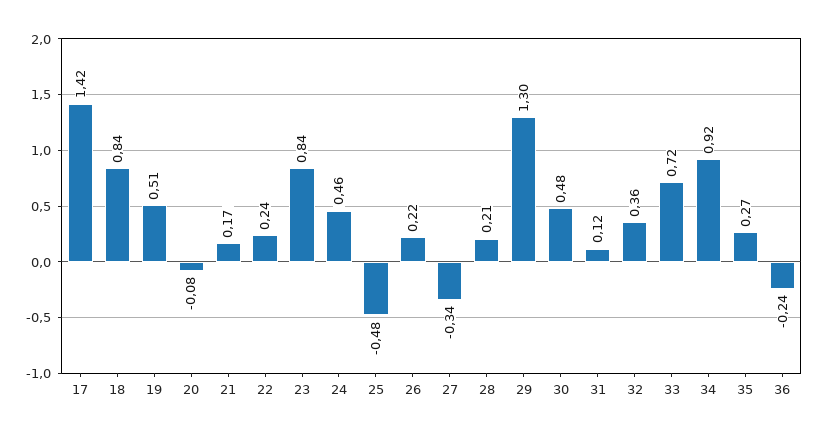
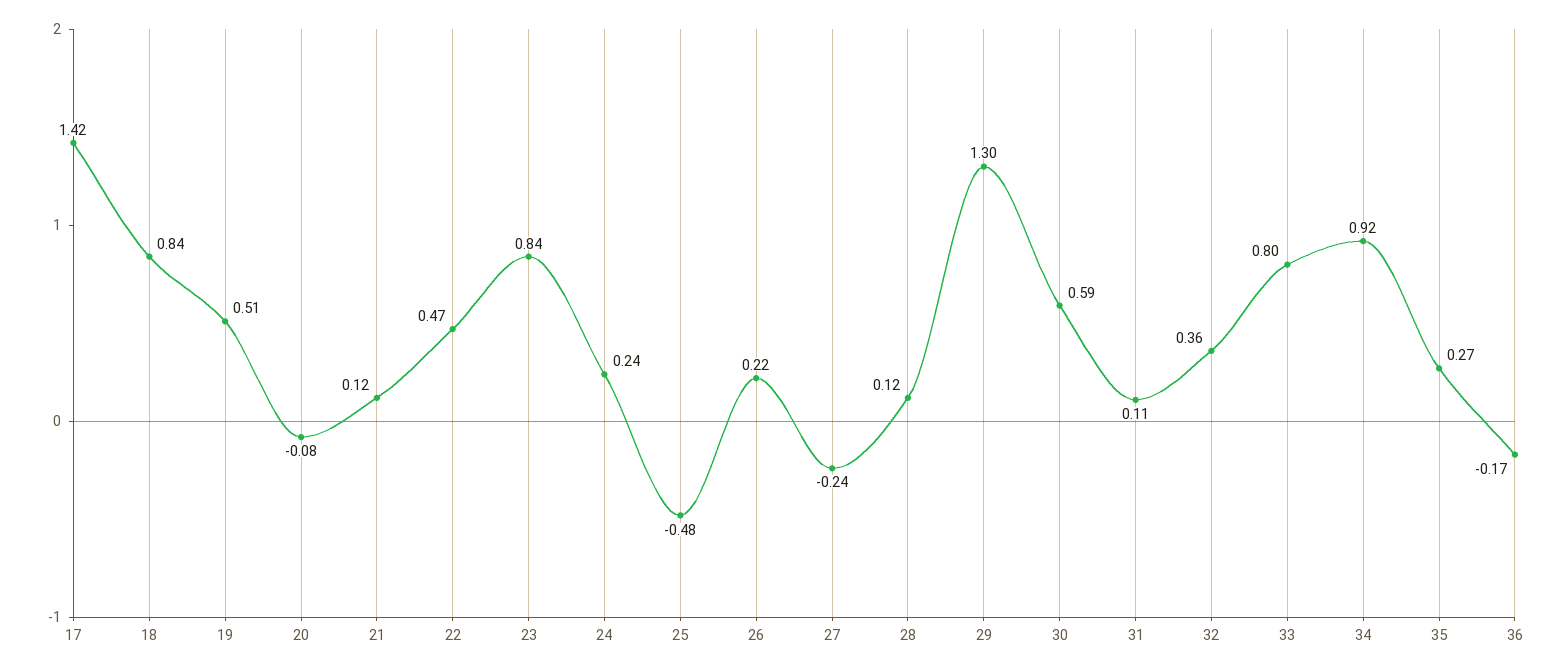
  {
    "17": 1.42,
    "18": 0.84,
    "19": 0.51,
    "20": -0.08,
-   "21": 0.17,
+   "21": 0.12,
-   "22": 0.24,
+   "22": 0.47,
    "23": 0.84,
-   "24": 0.46,
+   "24": 0.24,
    "25": -0.48,
    "26": 0.22,
-   "27": -0.34,
+   "27": -0.24,
-   "28": 0.21,
+   "28": 0.12,
    "29": 1.3,
-   "30": 0.48,
+   "30": 0.59,
-   "31": 0.12,
+   "31": 0.11,
    "32": 0.36,
-   "33": 0.72,
+   "33": 0.8,
    "34": 0.92,
    "35": 0.27,
-   "36": -0.24
+   "36": -0.17
  }

